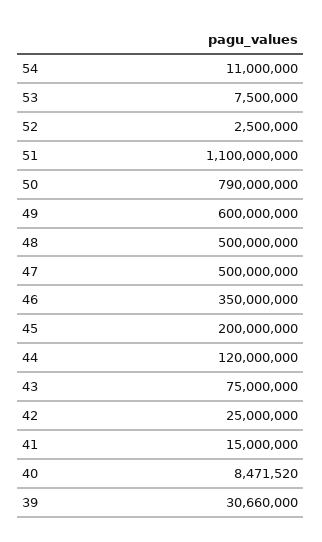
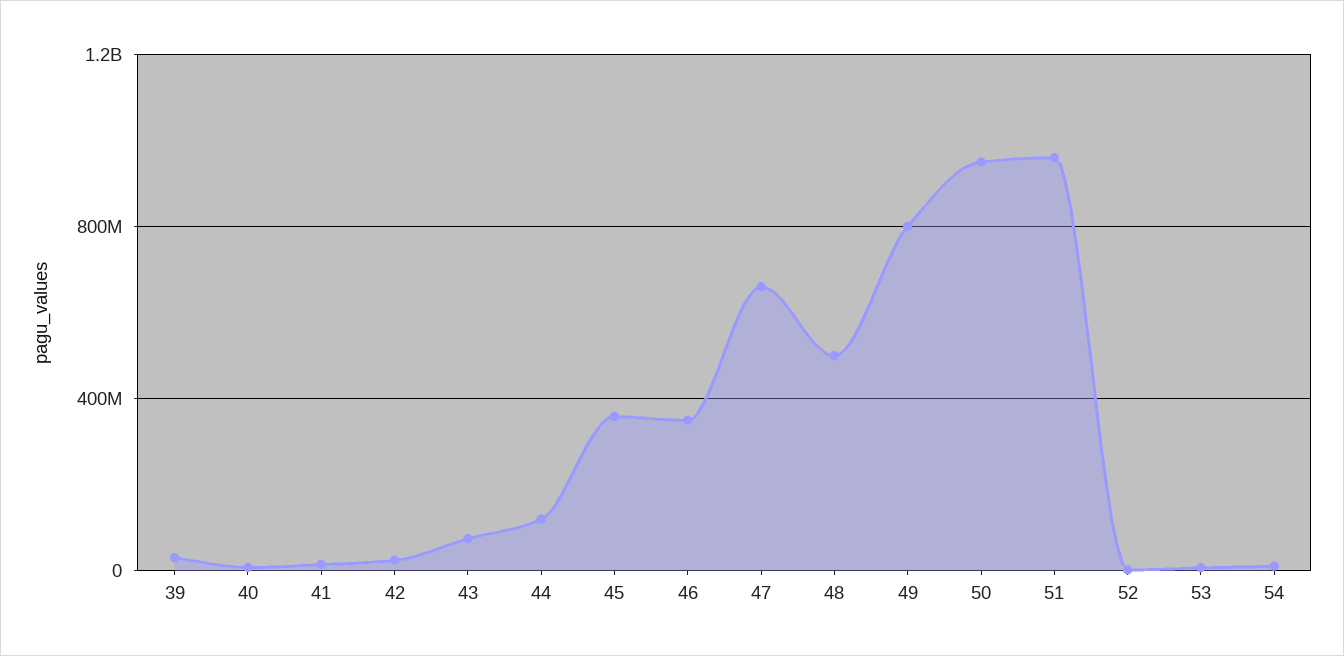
  {
    "54": 11000000,
    "53": 7500000,
    "52": 2500000,
-   "51": 1100000000,
+   "51": 950000000,
-   "50": 790000000,
+   "50": 950000000,
-   "49": 600000000,
+   "49": 800000000,
    "48": 500000000,
-   "47": 500000000,
+   "47": 650000000,
    "46": 350000000,
-   "45": 200000000,
+   "45": 350000000,
    "44": 120000000,
    "43": 75000000,
    "42": 25000000,
    "41": 15000000,
    "40": 8471520,
    "39": 30660000
  }

